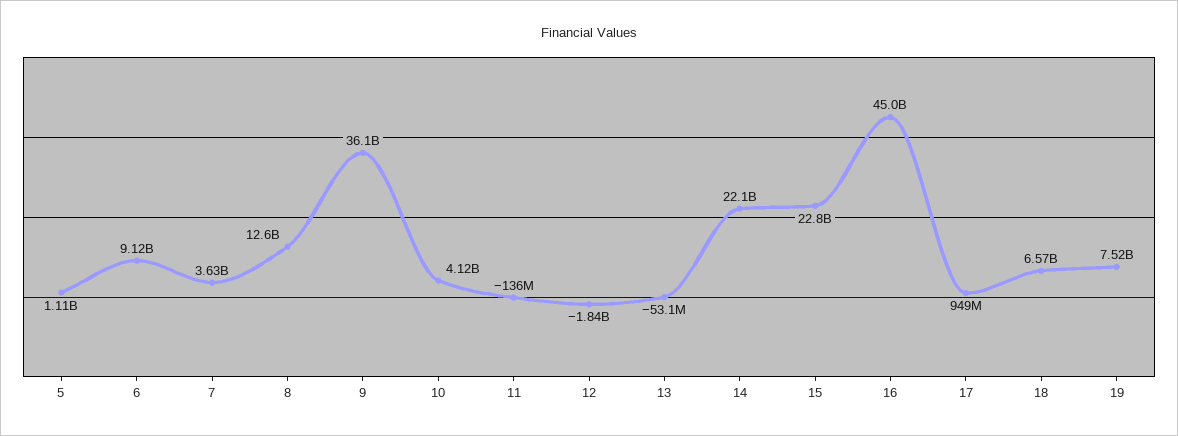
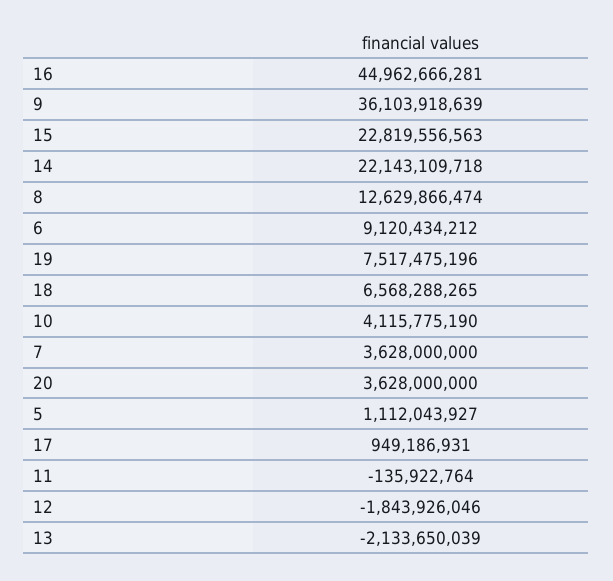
  {
    "5": 1112043927,
    "6": 9120434212,
    "7": 3628000000,
    "8": 12629866474,
    "9": 36103918639,
    "10": 4115775190,
    "11": -135922764,
    "12": -1843926046,
-   "13": -53100000,
+   "13": -2133650039,
    "14": 22143109718,
    "15": 22819556563,
    "16": 44962666281,
    "17": 949186931,
    "18": 6568288265,
-   "19": 7517475196
+   "19": 7517475196,
+   "20": 3628000000
  }

